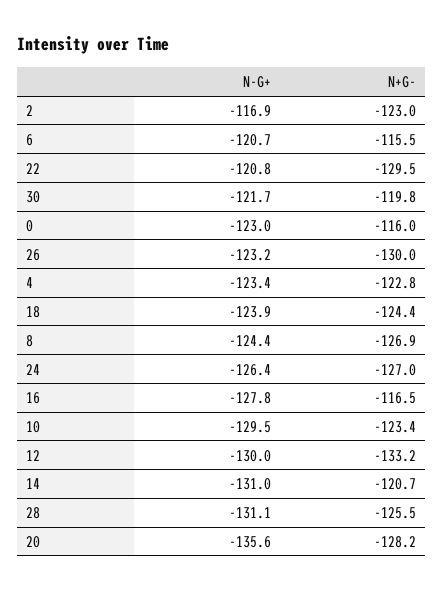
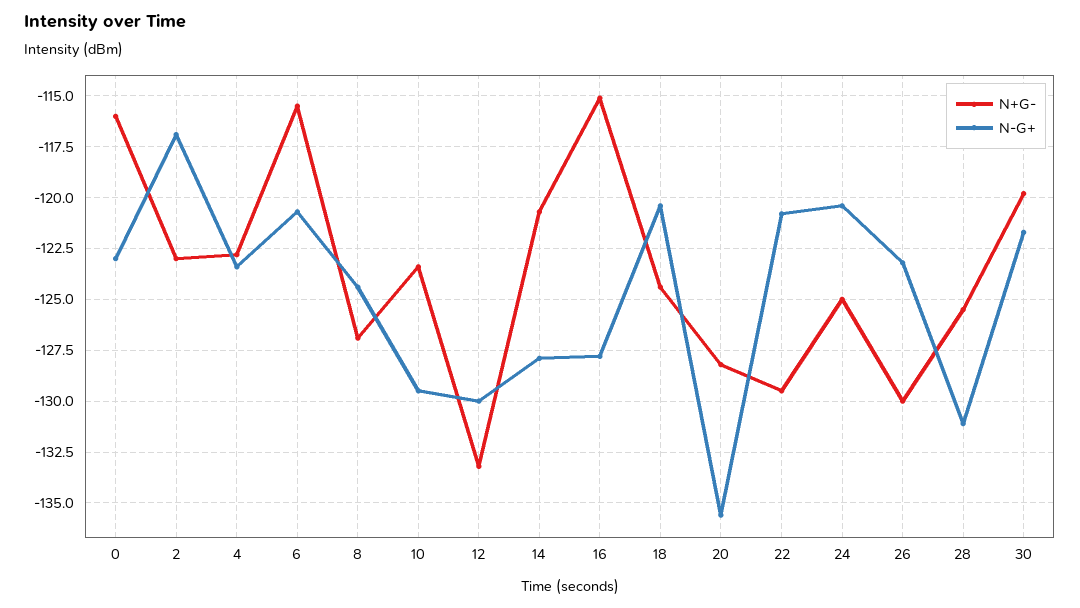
  {
    "N-G+": {
      "2": -116.9,
      "6": -120.7,
      "22": -120.8,
      "30": -121.7,
      "0": -123,
      "26": -123.2,
      "4": -123.4,
-     "18": -123.9,
+     "18": -120.5,
      "8": -124.4,
-     "24": -126.4,
+     "24": -120.5,
      "16": -127.8,
      "10": -129.5,
      "12": -130,
-     "14": -131,
+     "14": -128,
      "28": -131.1,
      "20": -135.6
    },
    "N+G-": {
      "2": -123,
      "6": -115.5,
      "22": -129.5,
      "30": -119.8,
      "0": -116,
      "26": -130,
      "4": -122.8,
      "18": -124.4,
      "8": -126.9,
-     "24": -127,
+     "24": -125,
-     "16": -116.5,
+     "16": -115,
      "10": -123.4,
      "12": -133.2,
      "14": -120.7,
      "28": -125.5,
      "20": -128.2
    }
  }

